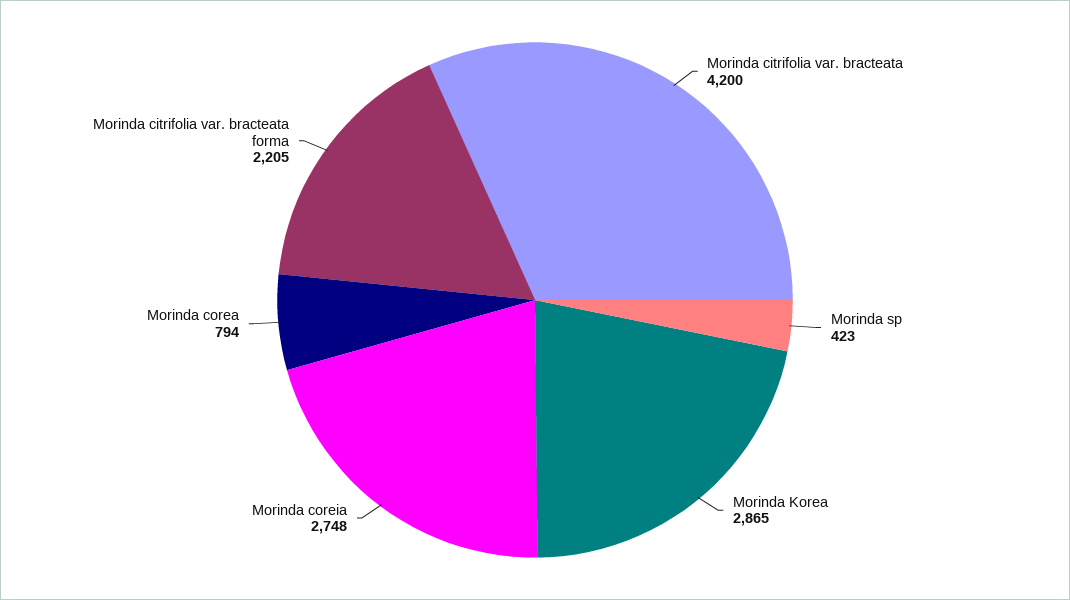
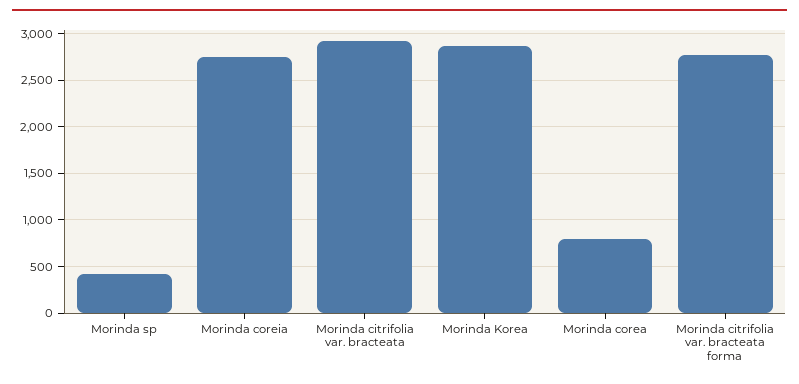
  {
-   "Morinda citrifolia var. bracteata": 4200,
+   "Morinda citrifolia var. bracteata": 2900,
    "Morinda sp": 423,
    "Morinda Korea": 2865,
    "Morinda coreia": 2748,
    "Morinda corea": 794,
-   "Morinda citrifolia var. bracteata forma": 2205
+   "Morinda citrifolia var. bracteata forma": 2800
  }

